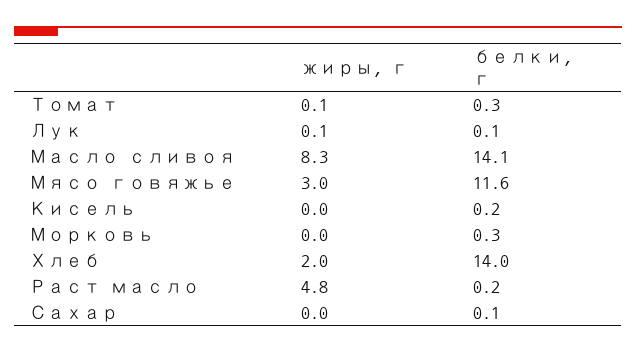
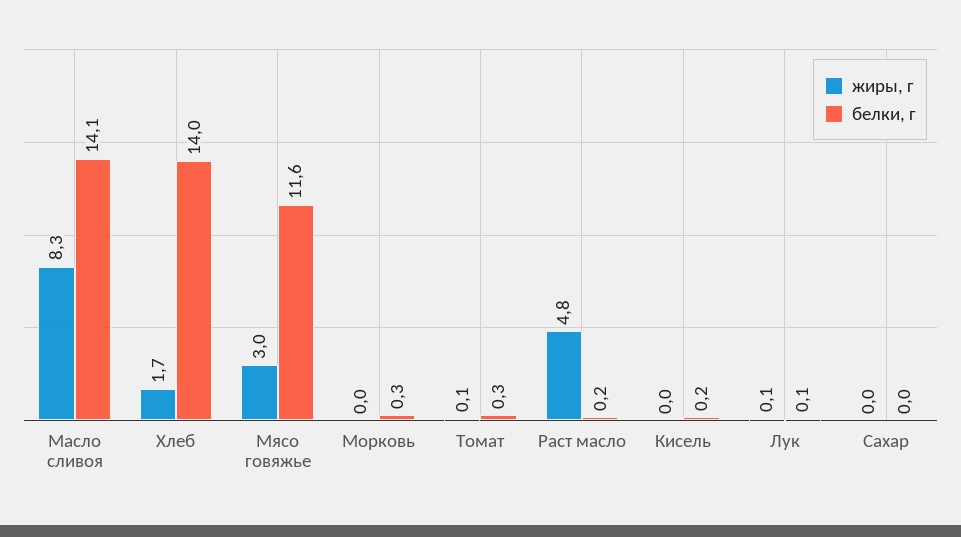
  {
    "жиры, г": {
      "Томат": 0.1,
      "Лук": 0.1,
      "Масло сливоя": 8.3,
      "Мясо говяжье": 3,
      "Кисель": 0,
      "Морковь": 0,
-     "Хлеб": 2,
+     "Хлеб": 1.7,
      "Раст масло": 4.8,
      "Сахар": 0
    },
    "белки, г": {
      "Томат": 0.3,
      "Лук": 0.1,
      "Масло сливоя": 14.1,
      "Мясо говяжье": 11.6,
      "Кисель": 0.2,
      "Морковь": 0.3,
      "Хлеб": 14,
      "Раст масло": 0.2,
-     "Сахар": 0.1
+     "Сахар": 0
    }
  }

